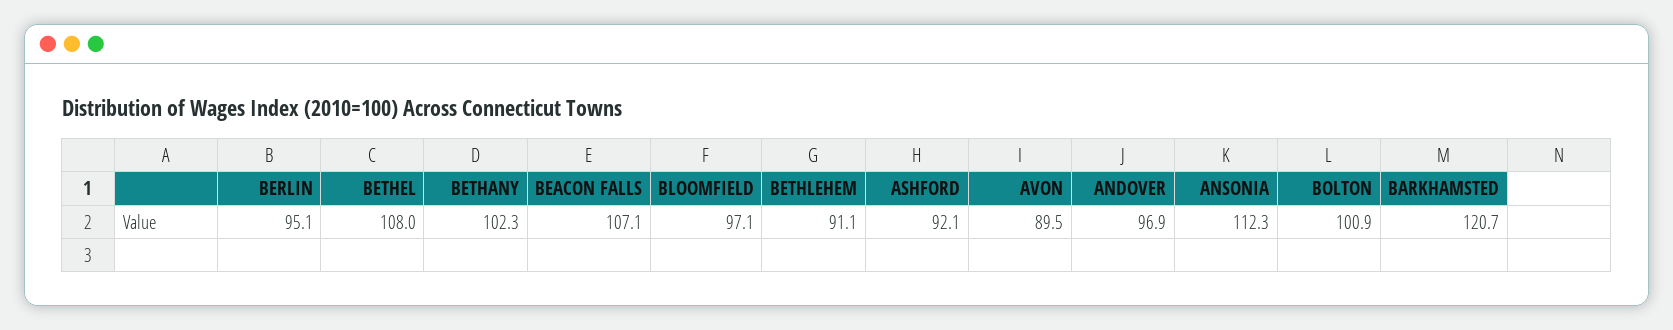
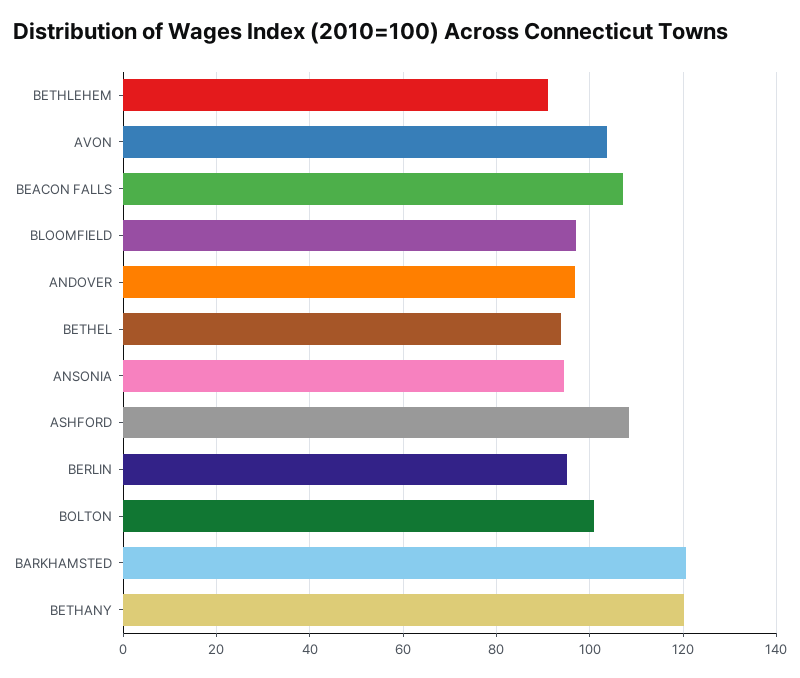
  {
    "BERLIN": 95.1,
-   "BETHEL": 108,
+   "BETHEL": 94,
-   "BETHANY": 102.3,
+   "BETHANY": 120,
    "BEACON FALLS": 107.1,
    "BLOOMFIELD": 97.1,
    "BETHLEHEM": 91.1,
-   "ASHFORD": 92.1,
+   "ASHFORD": 108,
-   "AVON": 89.5,
+   "AVON": 104,
    "ANDOVER": 96.9,
-   "ANSONIA": 112.3,
+   "ANSONIA": 94,
    "BOLTON": 100.9,
    "BARKHAMSTED": 120.7
  }

